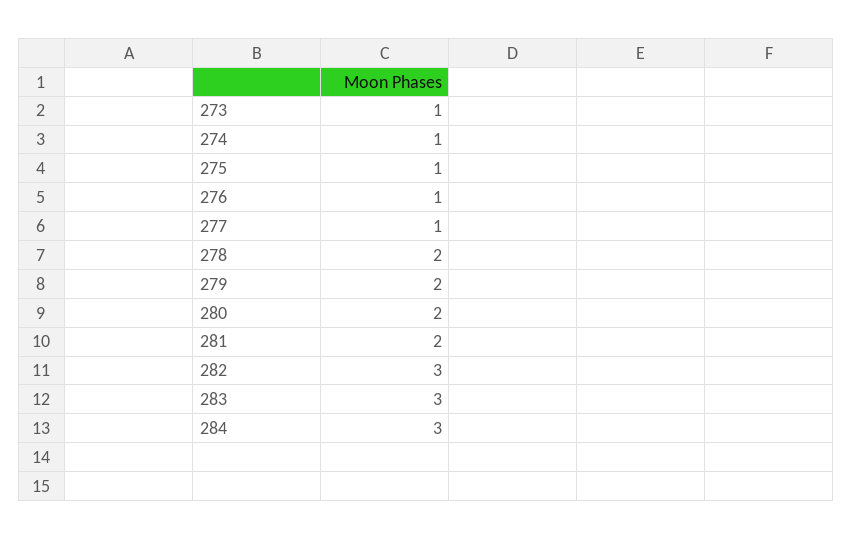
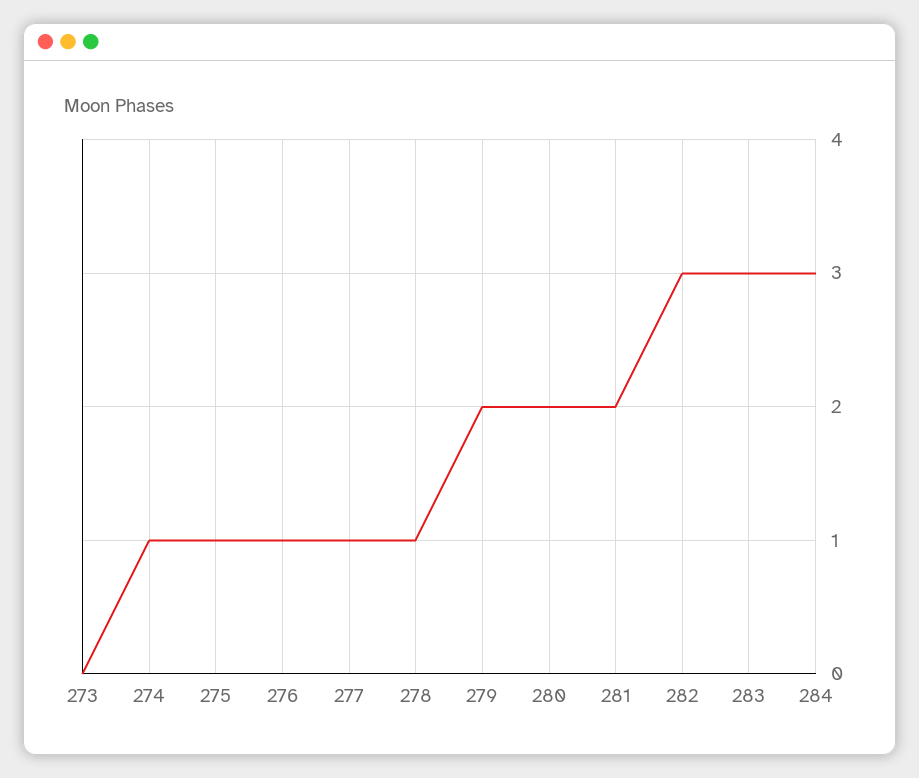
  {
-   "273": 1,
+   "273": 0,
    "274": 1,
    "275": 1,
    "276": 1,
    "277": 1,
-   "278": 2,
+   "278": 1,
    "279": 2,
    "280": 2,
    "281": 2,
    "282": 3,
    "283": 3,
    "284": 3
  }

